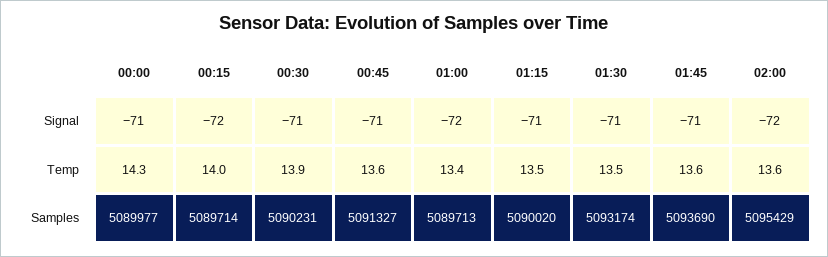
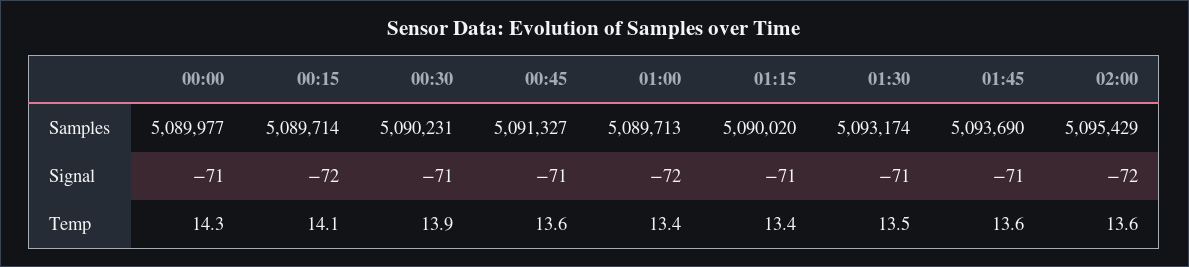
  {
    "00:00": {
      "Signal": -71,
      "Temp": 14.3,
      "Samples": 5089977
    },
    "00:15": {
      "Signal": -72,
-     "Temp": 14,
+     "Temp": 14.1,
      "Samples": 5089714
    },
    "00:30": {
      "Signal": -71,
      "Temp": 13.9,
      "Samples": 5090231
    },
    "00:45": {
      "Signal": -71,
      "Temp": 13.6,
      "Samples": 5091327
    },
    "01:00": {
      "Signal": -72,
      "Temp": 13.4,
      "Samples": 5089713
    },
    "01:15": {
      "Signal": -71,
-     "Temp": 13.5,
+     "Temp": 13.4,
      "Samples": 5090020
    },
    "01:30": {
      "Signal": -71,
      "Temp": 13.5,
      "Samples": 5093174
    },
    "01:45": {
      "Signal": -71,
      "Temp": 13.6,
      "Samples": 5093690
    },
    "02:00": {
      "Signal": -72,
      "Temp": 13.6,
      "Samples": 5095429
    }
  }

